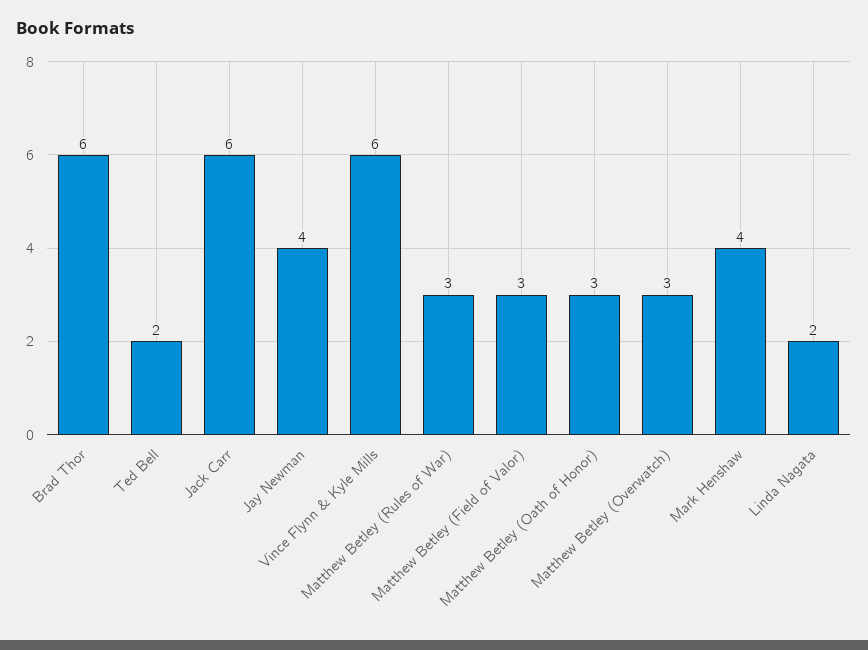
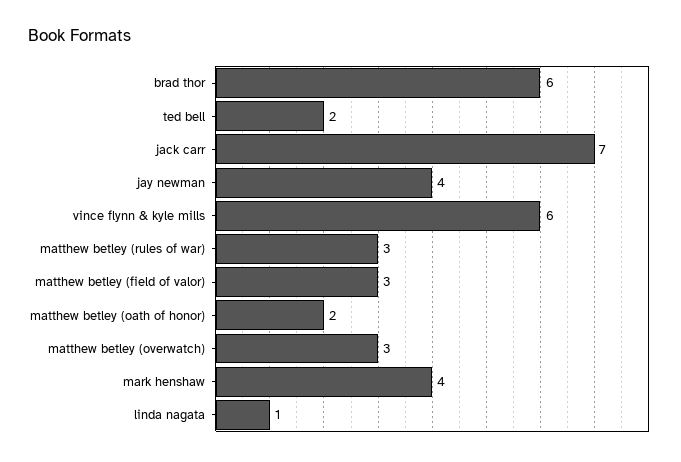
  {
    "Brad Thor": 6,
    "Ted Bell": 2,
-   "Jack Carr": 6,
+   "Jack Carr": 7,
    "Jay Newman": 4,
    "Vince Flynn & Kyle Mills": 6,
    "Matthew Betley (Rules of War)": 3,
    "Matthew Betley (Field of Valor)": 3,
-   "Matthew Betley (Oath of Honor)": 3,
+   "Matthew Betley (Oath of Honor)": 2,
    "Matthew Betley (Overwatch)": 3,
    "Mark Henshaw": 4,
-   "Linda Nagata": 2
+   "Linda Nagata": 1
  }

